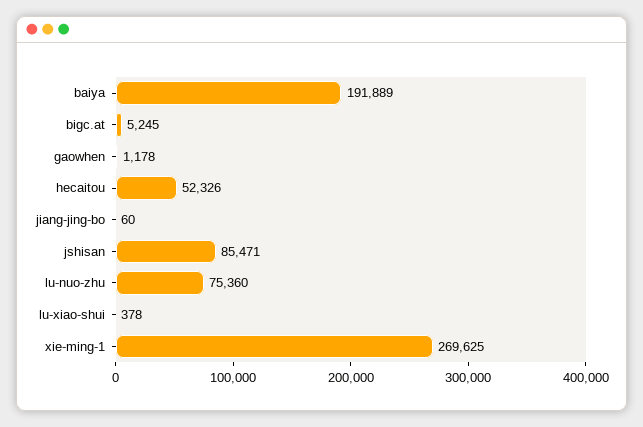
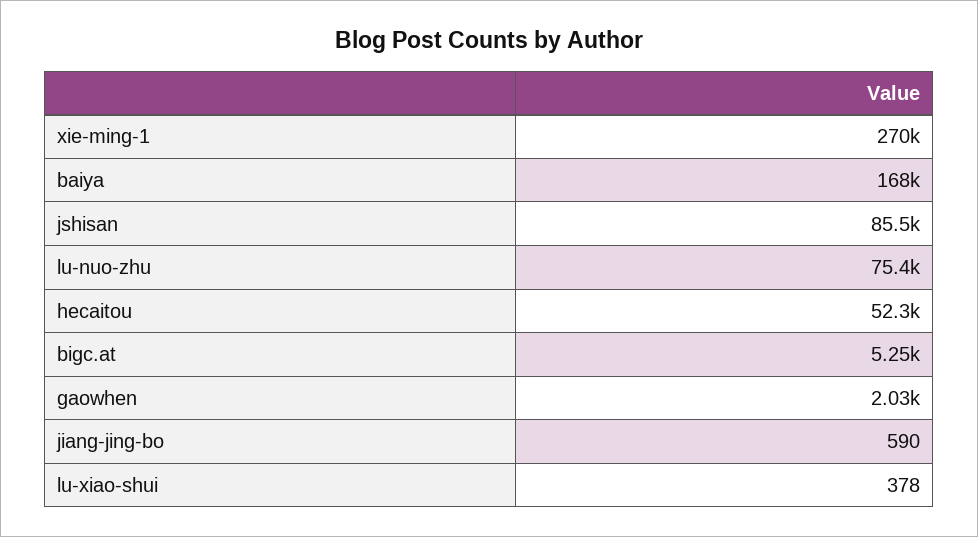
  {
-   "baiya": 191889,
+   "baiya": 168000,
    "bigc.at": 5245,
-   "gaowhen": 1178,
+   "gaowhen": 2030,
    "hecaitou": 52326,
-   "jiang-jing-bo": 60,
+   "jiang-jing-bo": 590,
    "jshisan": 85471,
    "lu-nuo-zhu": 75360,
    "lu-xiao-shui": 378,
    "xie-ming-1": 269625
  }

